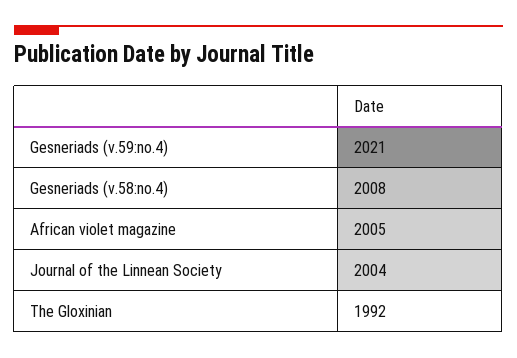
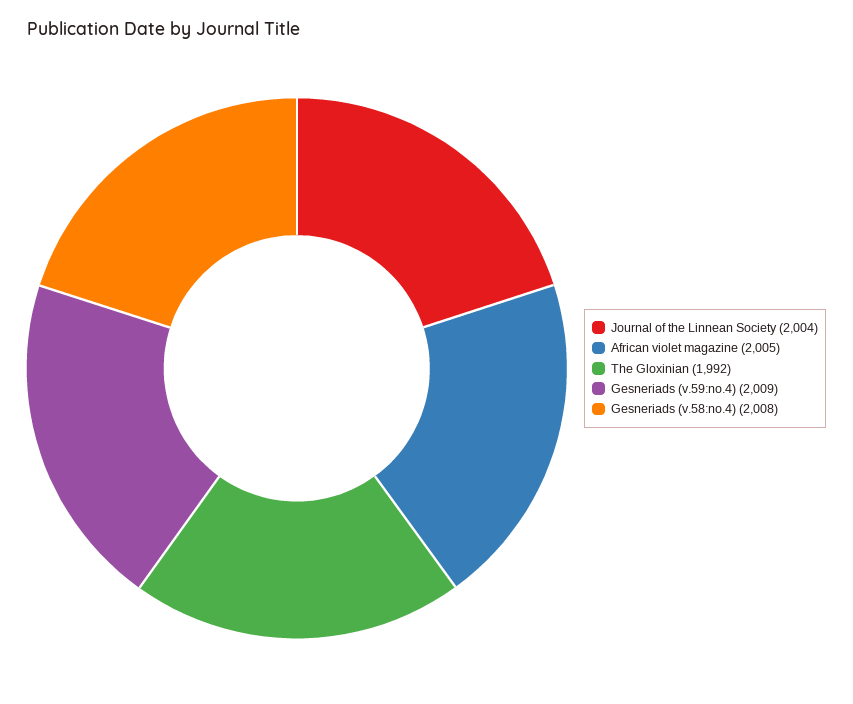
  {
-   "Gesneriads (v.59:no.4)": 2021,
+   "Gesneriads (v.59:no.4)": 2009,
    "Gesneriads (v.58:no.4)": 2008,
    "African violet magazine": 2005,
    "Journal of the Linnean Society": 2004,
    "The Gloxinian": 1992
  }

